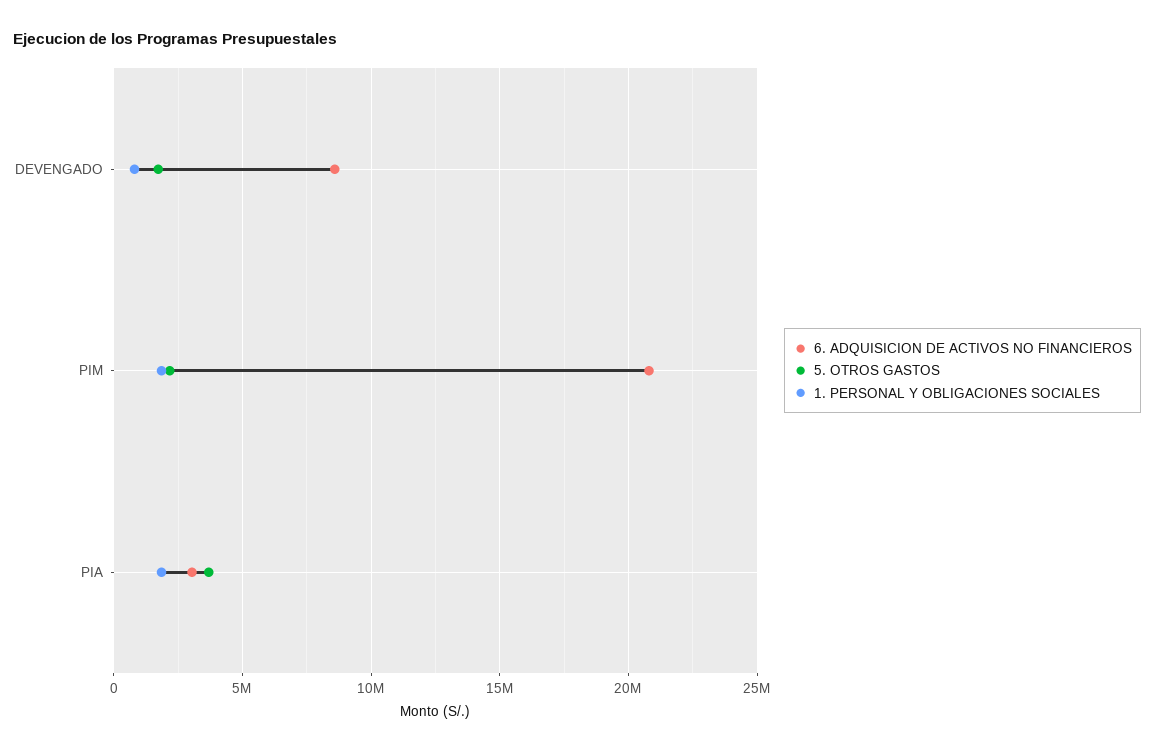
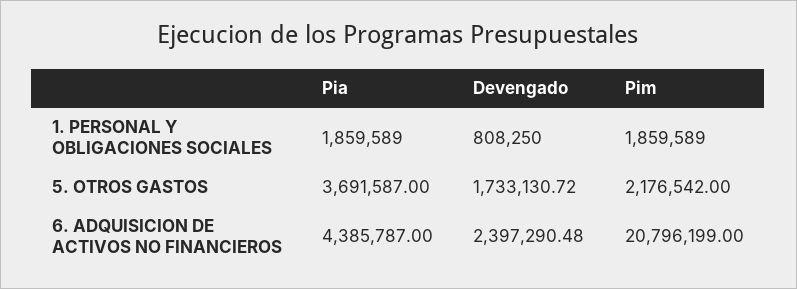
  {
    "6. ADQUISICION DE ACTIVOS NO FINANCIEROS": {
-     "DEVENGADO": 8500000,
+     "DEVENGADO": 2397290.48,
      "PIM": 20796199,
-     "PIA": 3000000
+     "PIA": 4385787
    },
    "5. OTROS GASTOS": {
      "DEVENGADO": 1733130.72,
      "PIM": 2176542,
      "PIA": 3691587
    },
    "1. PERSONAL Y OBLIGACIONES SOCIALES": {
      "DEVENGADO": 808250,
      "PIM": 1859589,
      "PIA": 1859589
    }
  }

